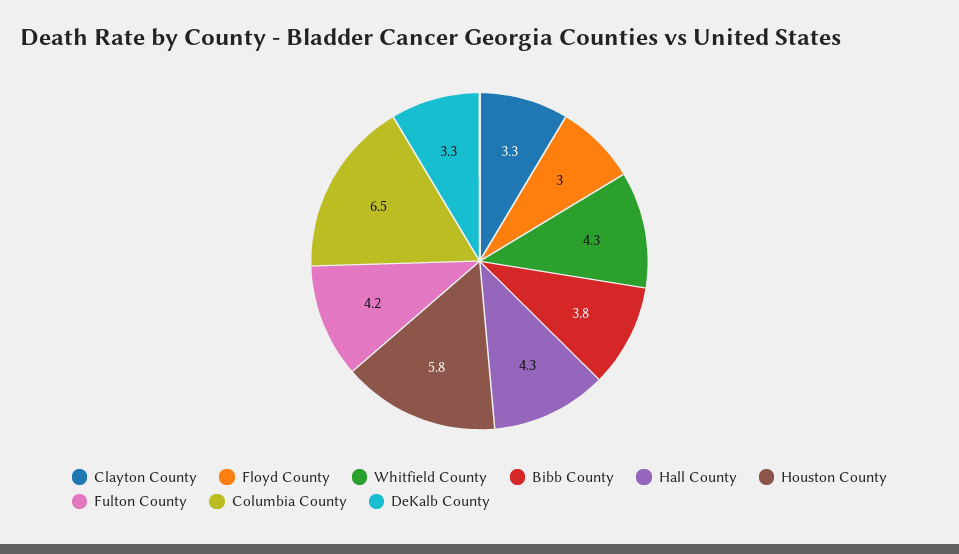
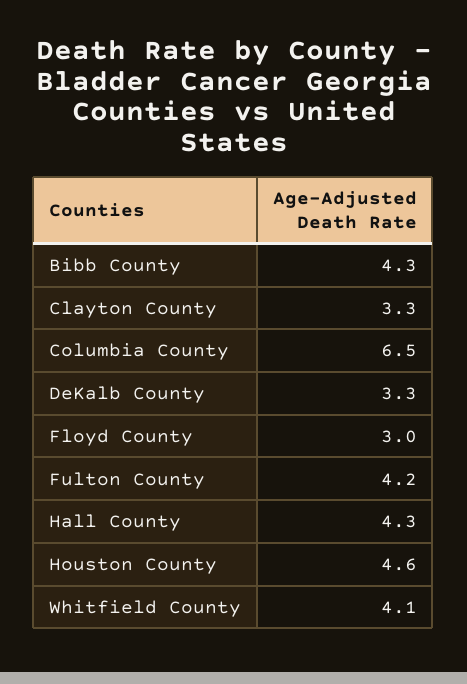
  {
    "Clayton County": 3.3,
    "Floyd County": 3,
-   "Whitfield County": 4.3,
+   "Whitfield County": 4.1,
-   "Bibb County": 3.8,
+   "Bibb County": 4.3,
    "Hall County": 4.3,
-   "Houston County": 5.8,
+   "Houston County": 4.6,
    "Fulton County": 4.2,
    "Columbia County": 6.5,
    "DeKalb County": 3.3
  }

